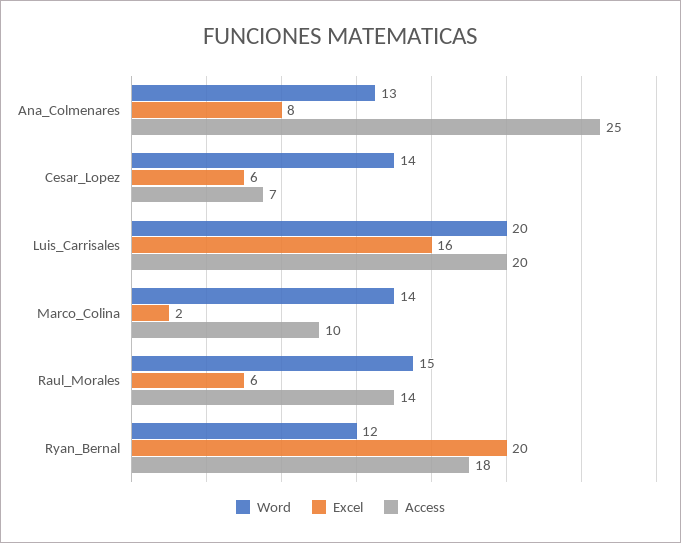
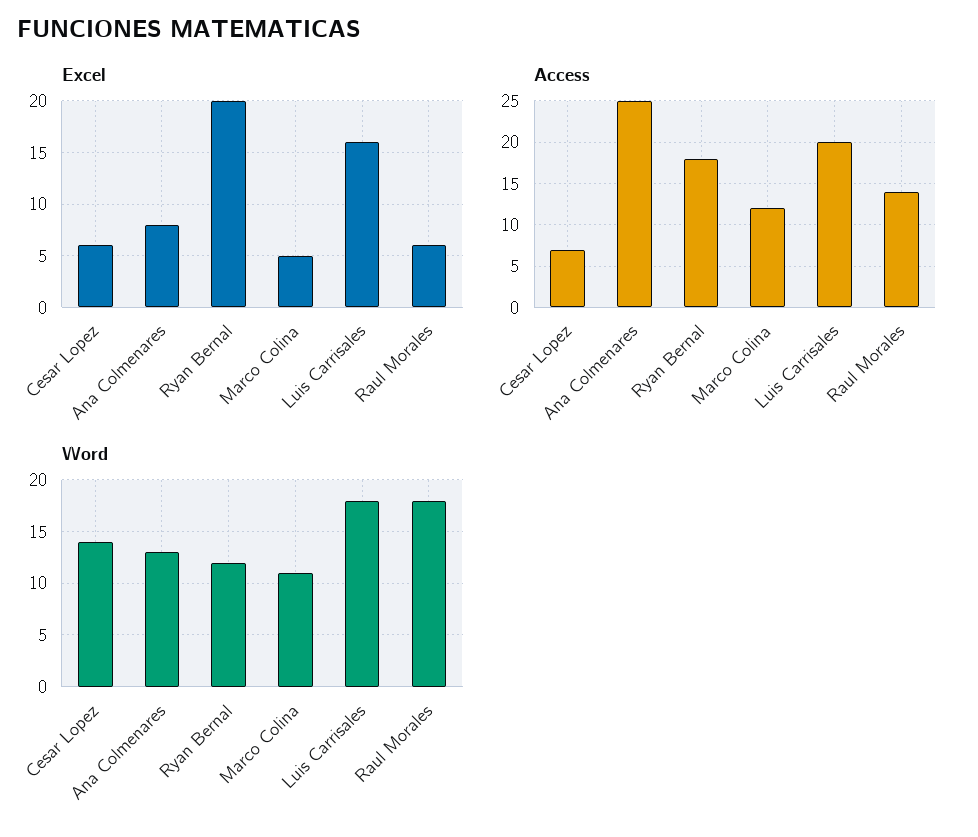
  {
    "Word": {
      "Ana_Colmenares": 13,
      "Cesar_Lopez": 14,
-     "Luis_Carrisales": 20,
+     "Luis_Carrisales": 18,
-     "Marco_Colina": 14,
+     "Marco_Colina": 11,
-     "Raul_Morales": 15,
+     "Raul_Morales": 18,
      "Ryan_Bernal": 12
    },
    "Excel": {
      "Ana_Colmenares": 8,
      "Cesar_Lopez": 6,
      "Luis_Carrisales": 16,
-     "Marco_Colina": 2,
+     "Marco_Colina": 5,
      "Raul_Morales": 6,
      "Ryan_Bernal": 20
    },
    "Access": {
      "Ana_Colmenares": 25,
      "Cesar_Lopez": 7,
      "Luis_Carrisales": 20,
-     "Marco_Colina": 10,
+     "Marco_Colina": 12,
      "Raul_Morales": 14,
      "Ryan_Bernal": 18
    }
  }

